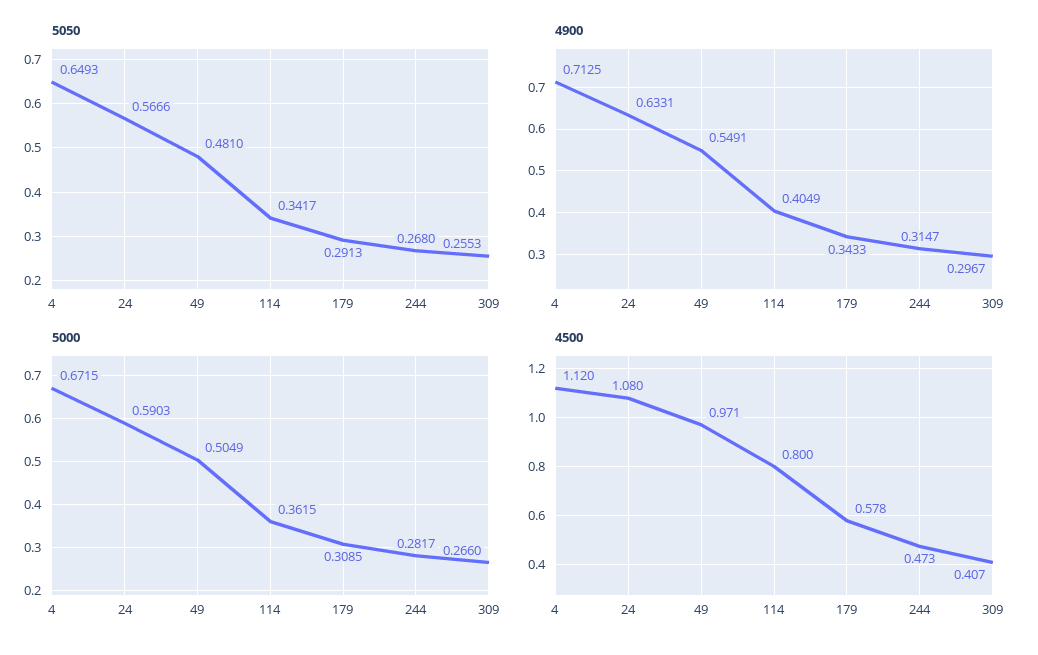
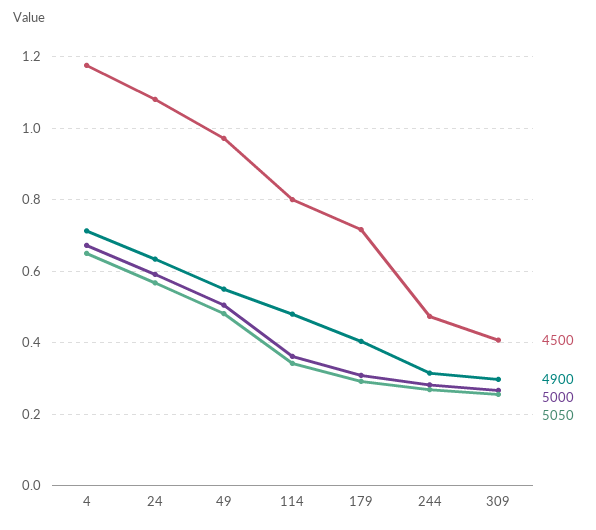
  {
    "5050": {
      "4": 0.6493,
      "24": 0.5666,
      "49": 0.481,
      "114": 0.3417,
      "179": 0.2913,
      "244": 0.268,
      "309": 0.2553
    },
    "4900": {
      "4": 0.7125,
      "24": 0.6331,
      "49": 0.5491,
-     "114": 0.4049,
+     "114": 0.48,
-     "179": 0.3433,
+     "179": 0.4,
      "244": 0.3147,
      "309": 0.2967
    },
    "5000": {
      "4": 0.6715,
      "24": 0.5903,
      "49": 0.5049,
      "114": 0.3615,
      "179": 0.3085,
      "244": 0.2817,
      "309": 0.266
    },
    "4500": {
-     "4": 1.12,
+     "4": 1.18,
      "24": 1.08,
      "49": 0.971,
      "114": 0.8,
-     "179": 0.578,
+     "179": 0.72,
      "244": 0.473,
      "309": 0.407
    }
  }

